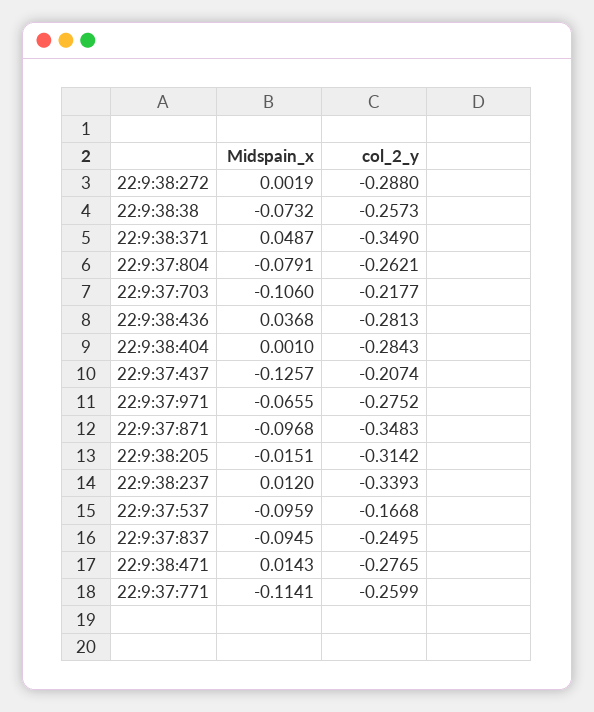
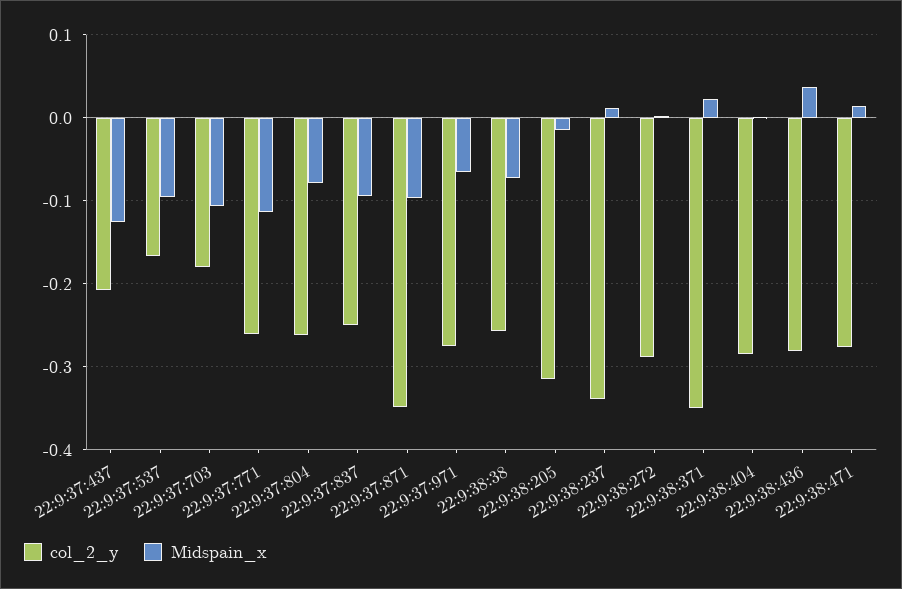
  {
    "Midspain_x": {
      "22:9:38:272": 0.0019,
      "22:9:38:38": -0.0732,
-     "22:9:38:371": 0.0487,
+     "22:9:38:371": 0.02,
      "22:9:37:804": -0.0791,
      "22:9:37:703": -0.106,
      "22:9:38:436": 0.0368,
      "22:9:38:404": 0.001,
      "22:9:37:437": -0.1257,
      "22:9:37:971": -0.0655,
      "22:9:37:871": -0.0968,
      "22:9:38:205": -0.0151,
      "22:9:38:237": 0.012,
      "22:9:37:537": -0.0959,
      "22:9:37:837": -0.0945,
      "22:9:38:471": 0.0143,
      "22:9:37:771": -0.1141
    },
    "col_2_y": {
      "22:9:38:272": -0.288,
      "22:9:38:38": -0.2573,
      "22:9:38:371": -0.349,
      "22:9:37:804": -0.2621,
-     "22:9:37:703": -0.2177,
+     "22:9:37:703": -0.18,
      "22:9:38:436": -0.2813,
      "22:9:38:404": -0.2843,
      "22:9:37:437": -0.2074,
      "22:9:37:971": -0.2752,
      "22:9:37:871": -0.3483,
      "22:9:38:205": -0.3142,
      "22:9:38:237": -0.3393,
      "22:9:37:537": -0.1668,
      "22:9:37:837": -0.2495,
      "22:9:38:471": -0.2765,
      "22:9:37:771": -0.2599
    }
  }

